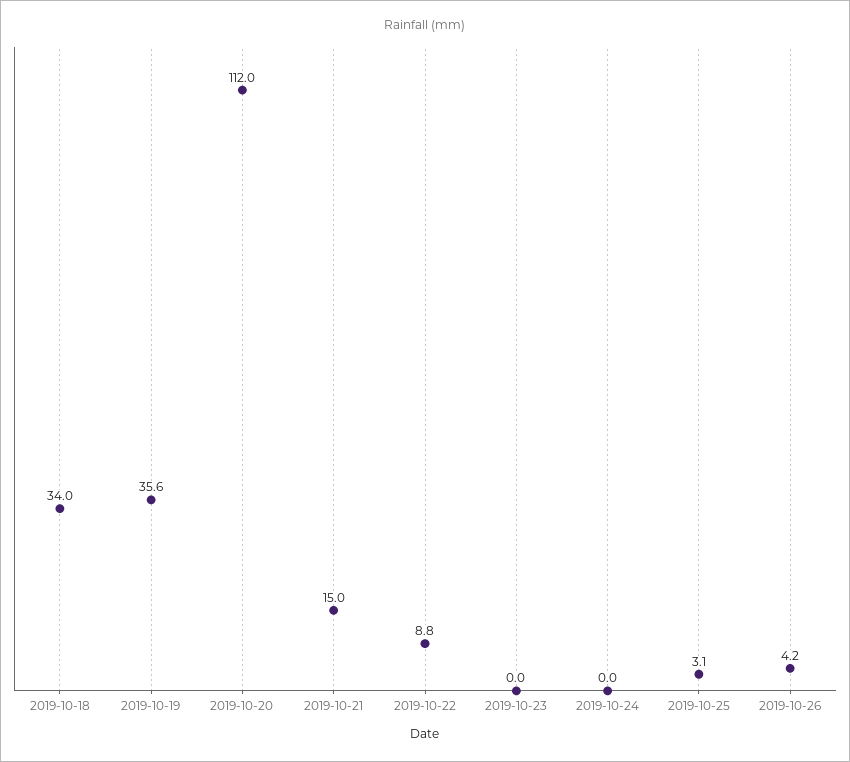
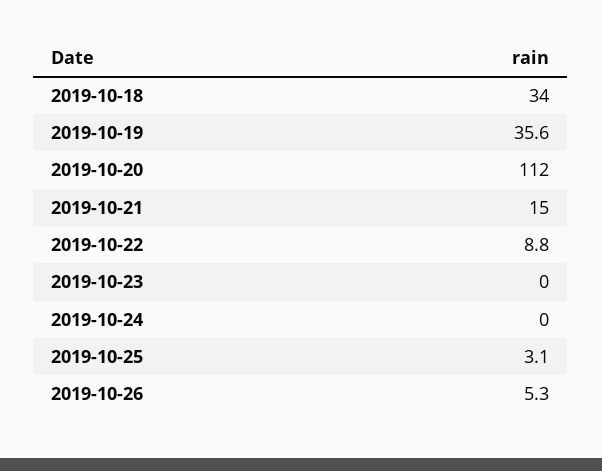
  {
    "2019-10-18": 34,
    "2019-10-19": 35.6,
    "2019-10-20": 112,
    "2019-10-21": 15,
    "2019-10-22": 8.8,
    "2019-10-23": 0,
    "2019-10-24": 0,
    "2019-10-25": 3.1,
-   "2019-10-26": 4.2
+   "2019-10-26": 5.3
  }

